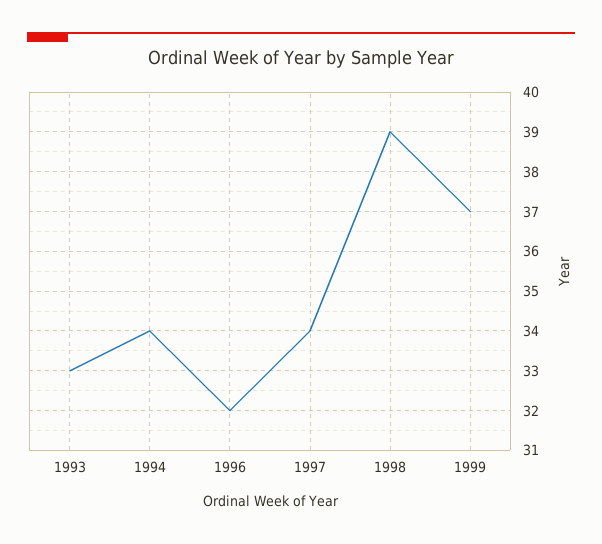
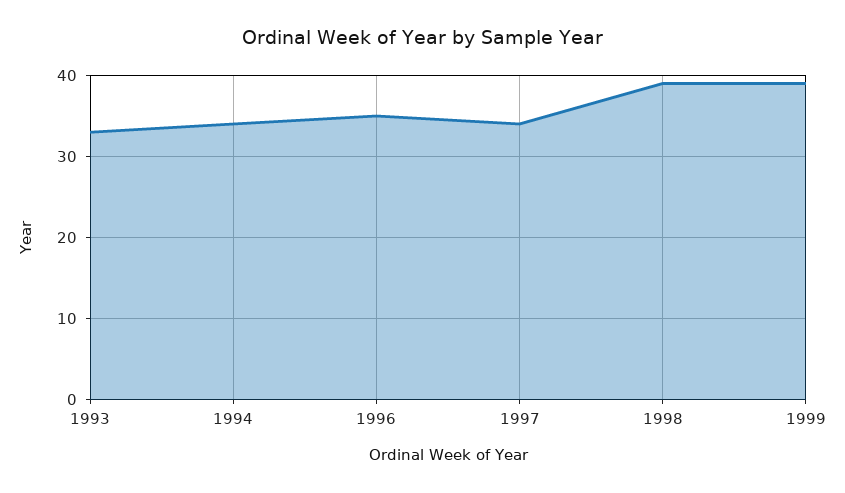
  {
    "1993": 33,
    "1994": 34,
-   "1996": 32,
+   "1996": 35,
    "1997": 34,
    "1998": 39,
-   "1999": 37
+   "1999": 39
  }

